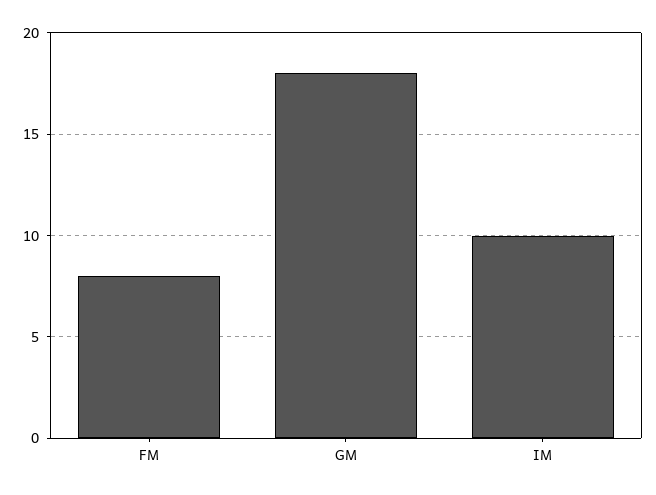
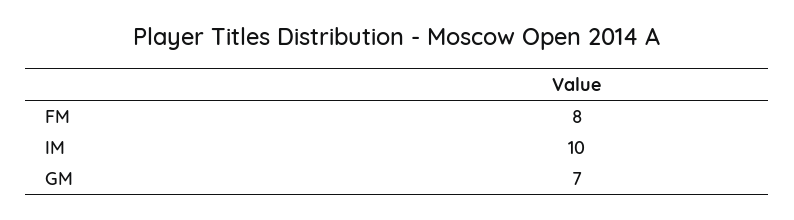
  {
    "FM": 8,
-   "GM": 18,
+   "GM": 7,
    "IM": 10
  }

